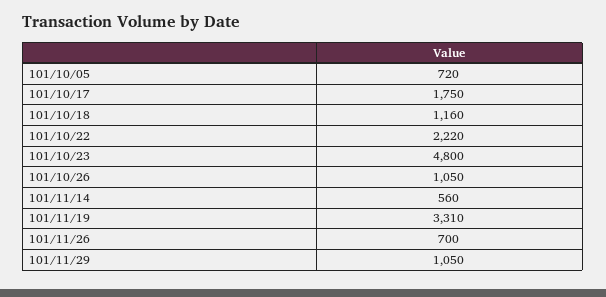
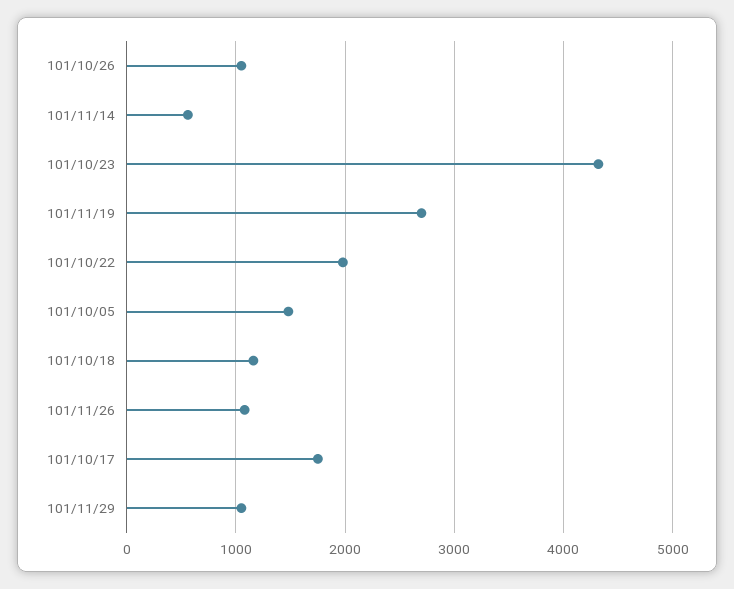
  {
-   "101/10/05": 720,
+   "101/10/05": 1500,
    "101/10/17": 1750,
    "101/10/18": 1160,
-   "101/10/22": 2220,
+   "101/10/22": 2000,
-   "101/10/23": 4800,
+   "101/10/23": 4300,
    "101/10/26": 1050,
    "101/11/14": 560,
-   "101/11/19": 3310,
+   "101/11/19": 2700,
-   "101/11/26": 700,
+   "101/11/26": 1100,
    "101/11/29": 1050
  }

